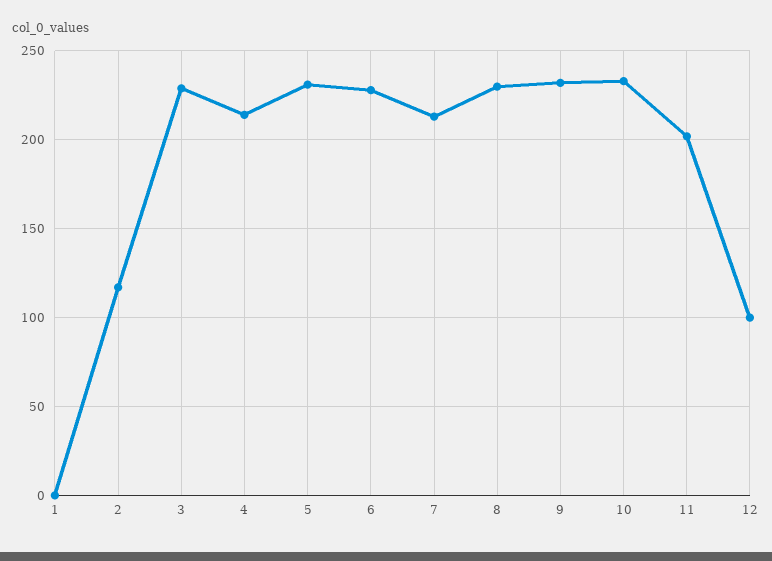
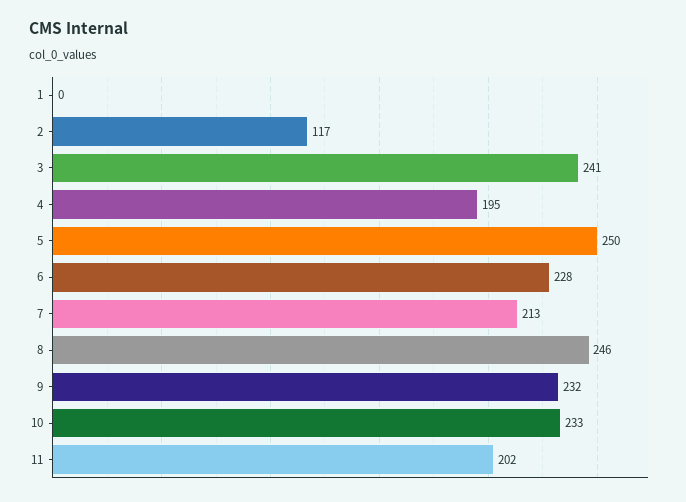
  {
    "1": 0,
    "2": 117,
-   "3": 230,
+   "3": 241,
-   "4": 215,
+   "4": 195,
-   "5": 230,
+   "5": 250,
    "6": 228,
    "7": 213,
-   "8": 230,
+   "8": 246,
    "9": 232,
    "10": 233,
-   "11": 202,
+   "11": 202
-   "12": 100
  }

